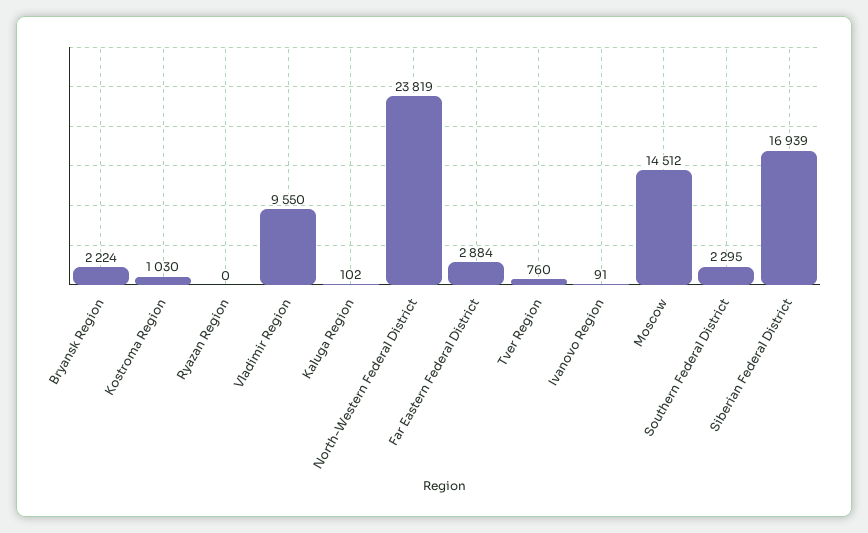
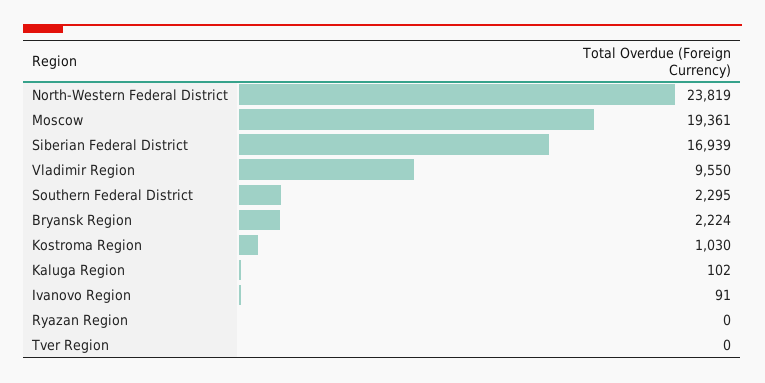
  {
    "Bryansk Region": 2224,
    "Kostroma Region": 1030,
    "Ryazan Region": 0,
    "Vladimir Region": 9550,
    "Kaluga Region": 102,
    "North-Western Federal District": 23819,
-   "Far Eastern Federal District": 2884,
-   "Tver Region": 760,
+   "Tver Region": 0,
    "Ivanovo Region": 91,
-   "Moscow": 14512,
+   "Moscow": 19361,
    "Southern Federal District": 2295,
    "Siberian Federal District": 16939
  }

